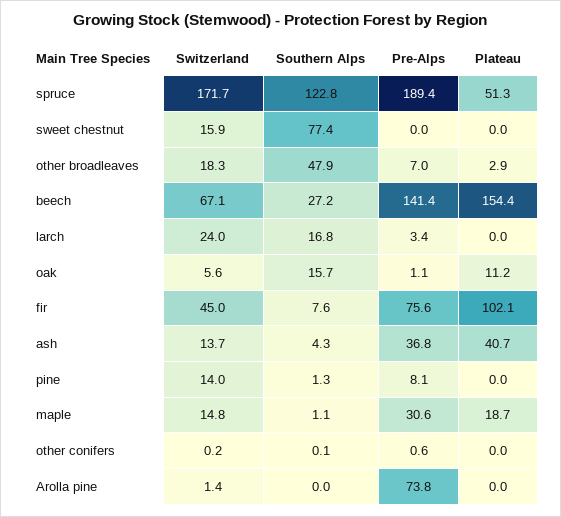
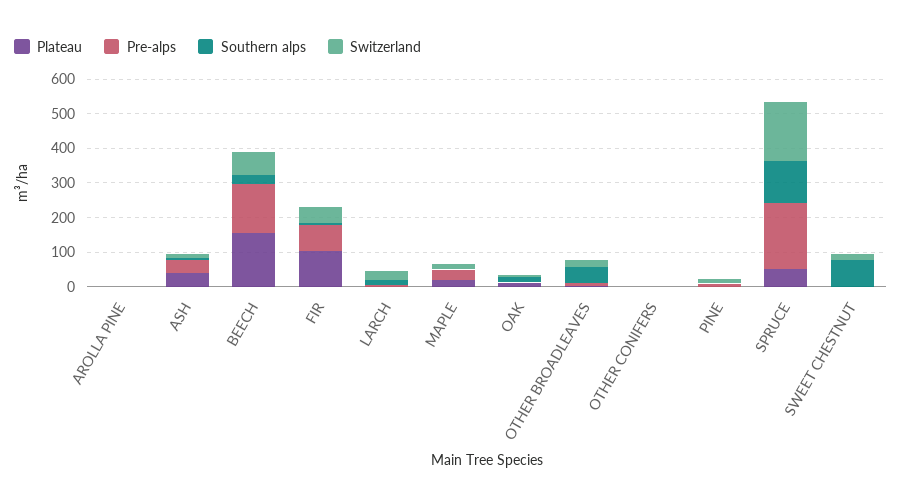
  {
    "Switzerland": {
      "spruce": 171.7,
      "sweet chestnut": 15.9,
      "other broadleaves": 18.3,
      "beech": 67.1,
      "larch": 24,
      "oak": 5.6,
      "fir": 45,
      "ash": 13.7,
      "pine": 14,
      "maple": 14.8,
      "other conifers": 0.2,
      "Arolla pine": 1.4
    },
    "Southern Alps": {
      "spruce": 122.8,
      "sweet chestnut": 77.4,
      "other broadleaves": 47.9,
      "beech": 27.2,
      "larch": 16.8,
      "oak": 15.7,
      "fir": 7.6,
      "ash": 4.3,
      "pine": 1.3,
      "maple": 1.1,
      "other conifers": 0.1,
      "Arolla pine": 0
    },
    "Pre-Alps": {
      "spruce": 189.4,
      "sweet chestnut": 0,
      "other broadleaves": 7,
      "beech": 141.4,
      "larch": 3.4,
      "oak": 1.1,
      "fir": 75.6,
      "ash": 36.8,
      "pine": 8.1,
      "maple": 30.6,
      "other conifers": 0.6,
-     "Arolla pine": 73.8
+     "Arolla pine": 0
    },
    "Plateau": {
      "spruce": 51.3,
      "sweet chestnut": 0,
      "other broadleaves": 2.9,
      "beech": 154.4,
      "larch": 0,
      "oak": 11.2,
      "fir": 102.1,
      "ash": 40.7,
      "pine": 0,
      "maple": 18.7,
      "other conifers": 0,
      "Arolla pine": 0
    }
  }

